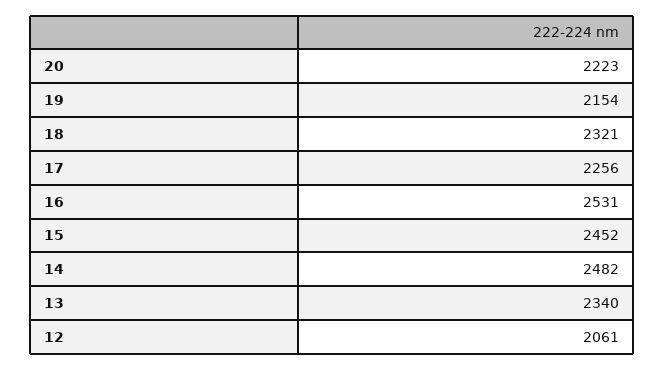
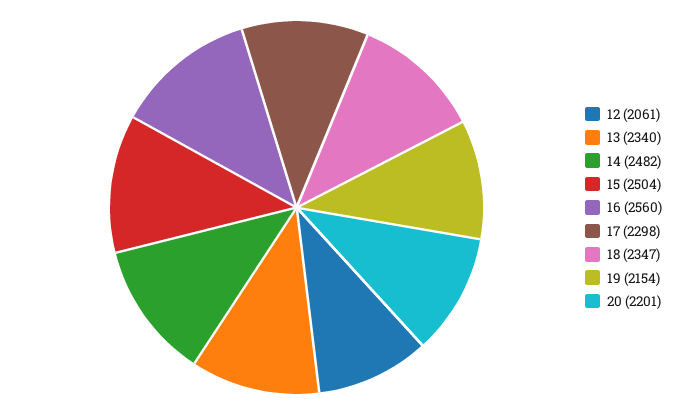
  {
-   "20": 2223,
+   "20": 2201,
    "19": 2154,
-   "18": 2321,
+   "18": 2347,
-   "17": 2256,
+   "17": 2298,
-   "16": 2531,
+   "16": 2560,
-   "15": 2452,
+   "15": 2504,
    "14": 2482,
    "13": 2340,
    "12": 2061
  }

